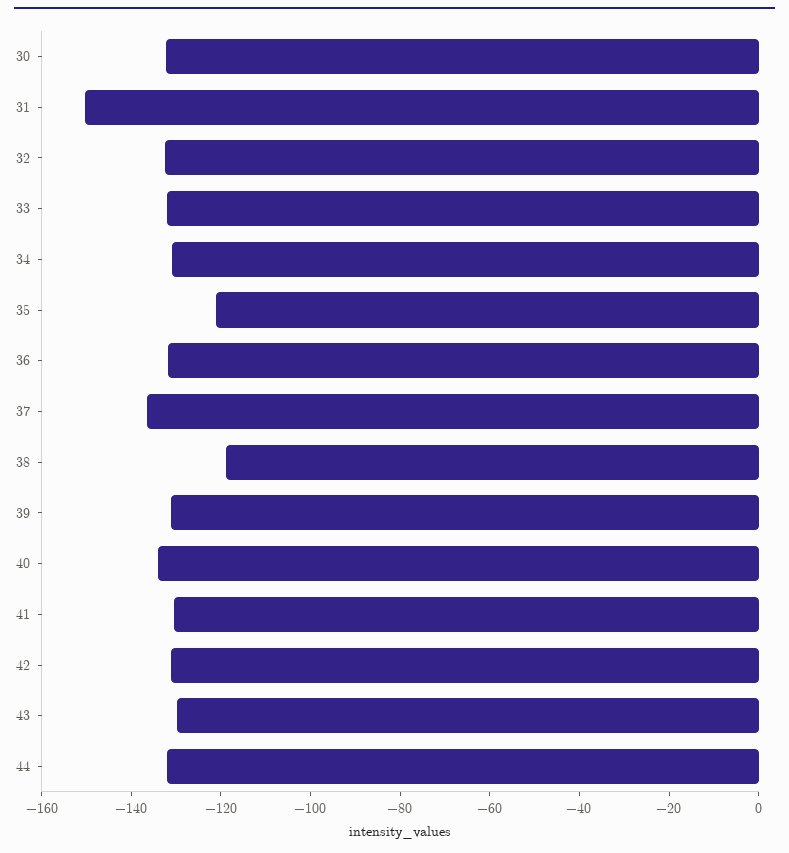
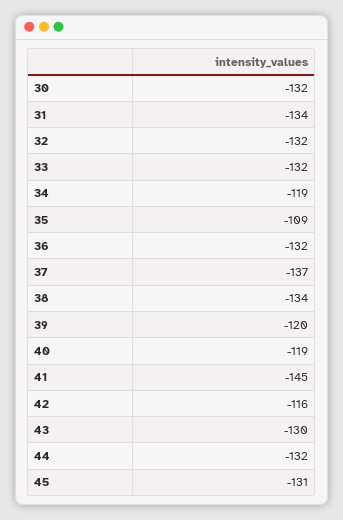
  {
    "30": -132,
-   "31": -150,
+   "31": -134,
    "32": -132,
    "33": -132,
-   "34": -130,
+   "34": -119,
-   "35": -120,
+   "35": -109,
    "36": -132,
    "37": -137,
-   "38": -120,
+   "38": -134,
-   "39": -130,
+   "39": -120,
-   "40": -135,
+   "40": -119,
-   "41": -130,
+   "41": -145,
-   "42": -130,
+   "42": -116,
    "43": -130,
-   "44": -132
+   "44": -132,
+   "45": -131
  }

